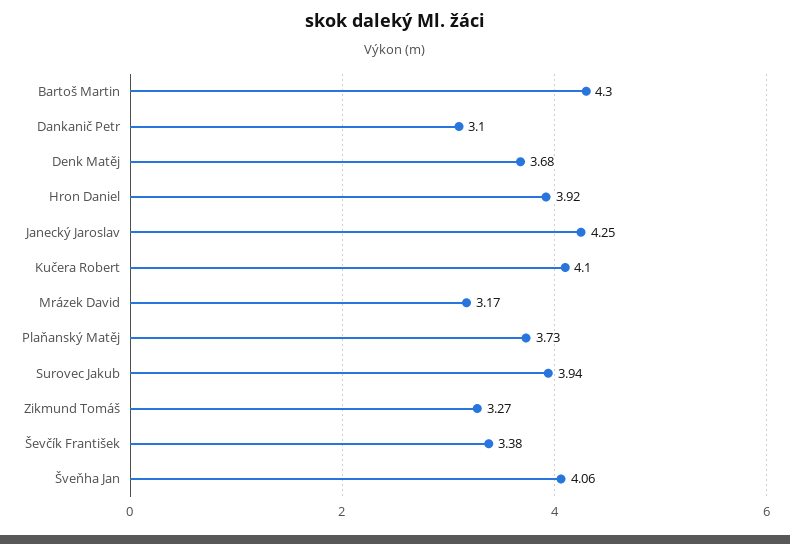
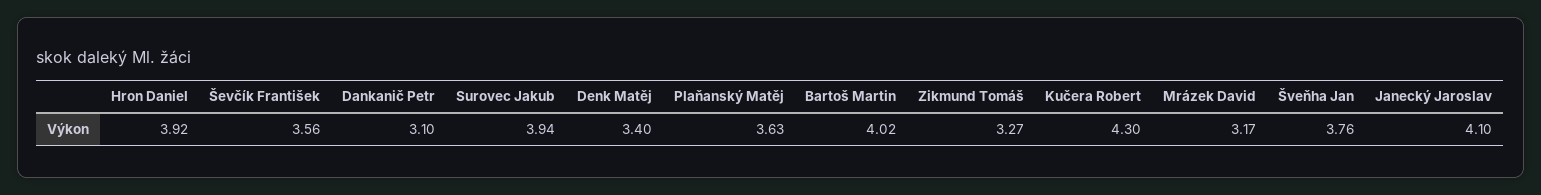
  {
-   "Bartoš Martin": 4.3,
+   "Bartoš Martin": 4.02,
    "Dankanič Petr": 3.1,
-   "Denk Matěj": 3.68,
+   "Denk Matěj": 3.4,
    "Hron Daniel": 3.92,
-   "Janecký Jaroslav": 4.25,
+   "Janecký Jaroslav": 4.1,
-   "Kučera Robert": 4.1,
+   "Kučera Robert": 4.3,
    "Mrázek David": 3.17,
-   "Plaňanský Matěj": 3.73,
+   "Plaňanský Matěj": 3.63,
    "Surovec Jakub": 3.94,
    "Zikmund Tomáš": 3.27,
-   "Ševčík František": 3.38,
+   "Ševčík František": 3.56,
-   "Šveňha Jan": 4.06
+   "Šveňha Jan": 3.76
  }

